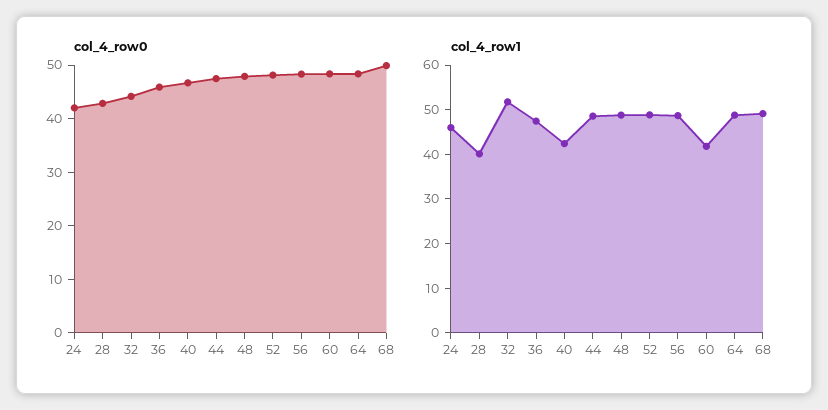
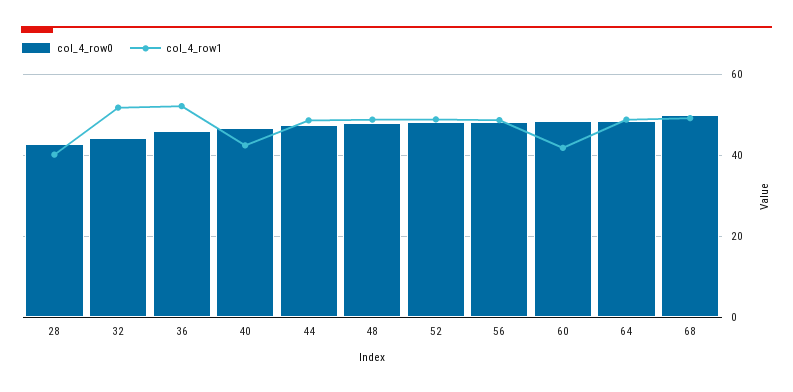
  {
    "col_4_row0": {
-     "24": 42,
      "28": 42,
      "32": 44,
      "36": 46,
      "40": 46,
      "44": 48,
      "48": 48,
      "52": 48,
      "56": 48,
      "60": 48,
      "64": 48,
      "68": 50
    },
    "col_4_row1": {
-     "24": 46,
      "28": 40,
      "32": 52,
-     "36": 48,
+     "36": 52,
      "40": 42,
      "44": 48,
      "48": 48,
      "52": 48,
      "56": 48,
      "60": 42,
      "64": 48,
      "68": 50
    }
  }

